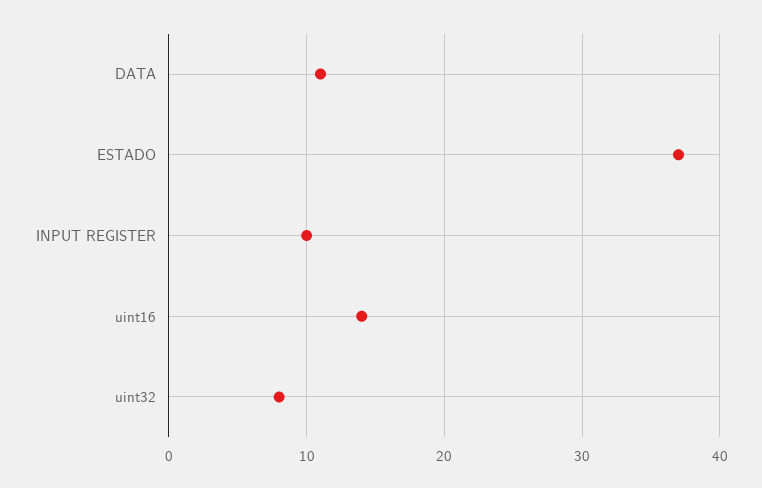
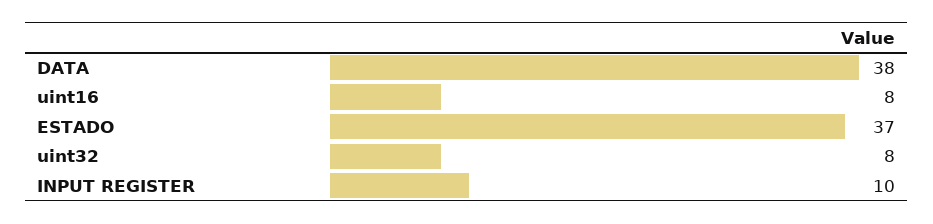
  {
-   "DATA": 11,
+   "DATA": 38,
    "ESTADO": 37,
    "INPUT REGISTER": 10,
-   "uint16": 14,
+   "uint16": 8,
    "uint32": 8
  }

